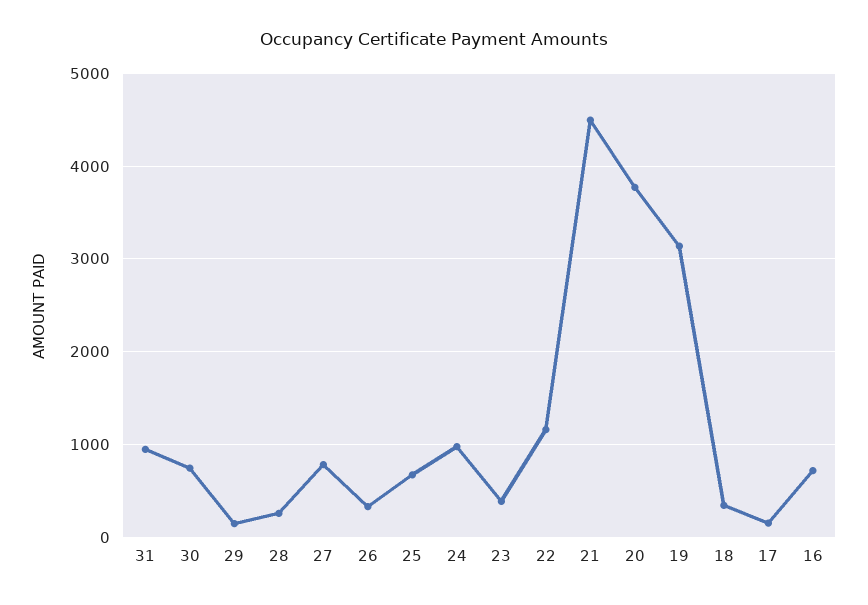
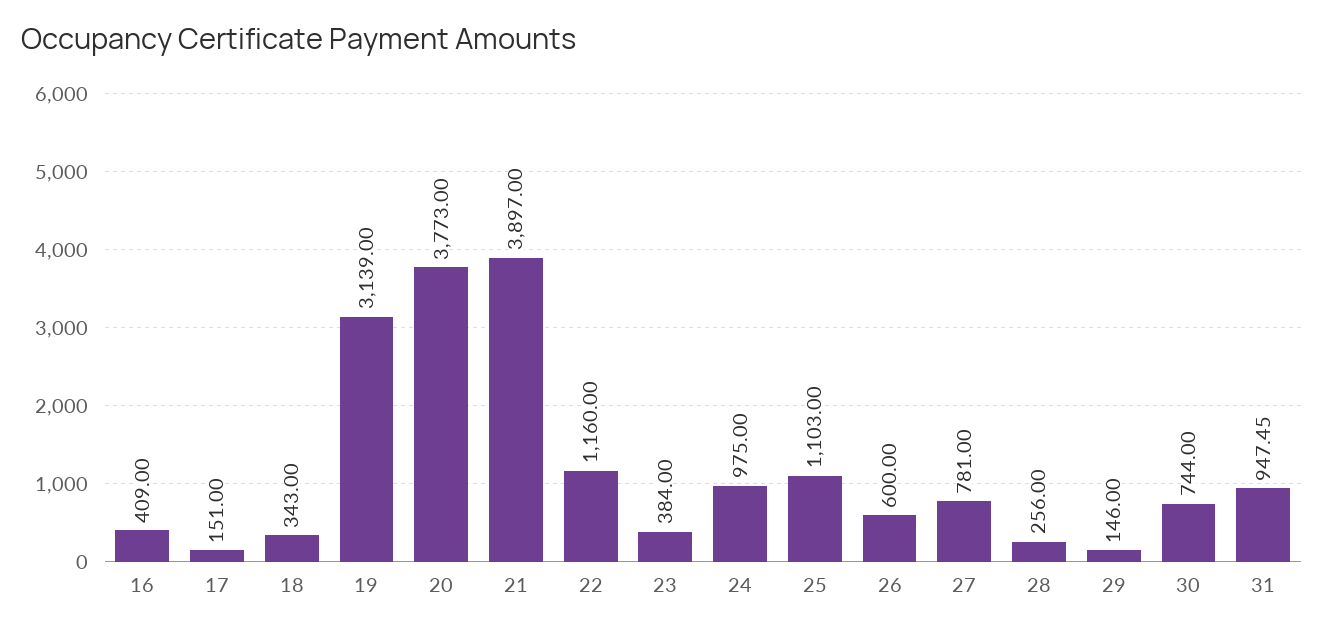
  {
    "31": 947.45,
    "30": 744,
    "29": 146,
    "28": 256,
    "27": 781,
-   "26": 300,
+   "26": 600,
-   "25": 700,
+   "25": 1103,
    "24": 975,
    "23": 384,
    "22": 1160,
-   "21": 4500,
+   "21": 3897,
    "20": 3773,
    "19": 3139,
    "18": 343,
    "17": 151,
-   "16": 700
+   "16": 409
  }

